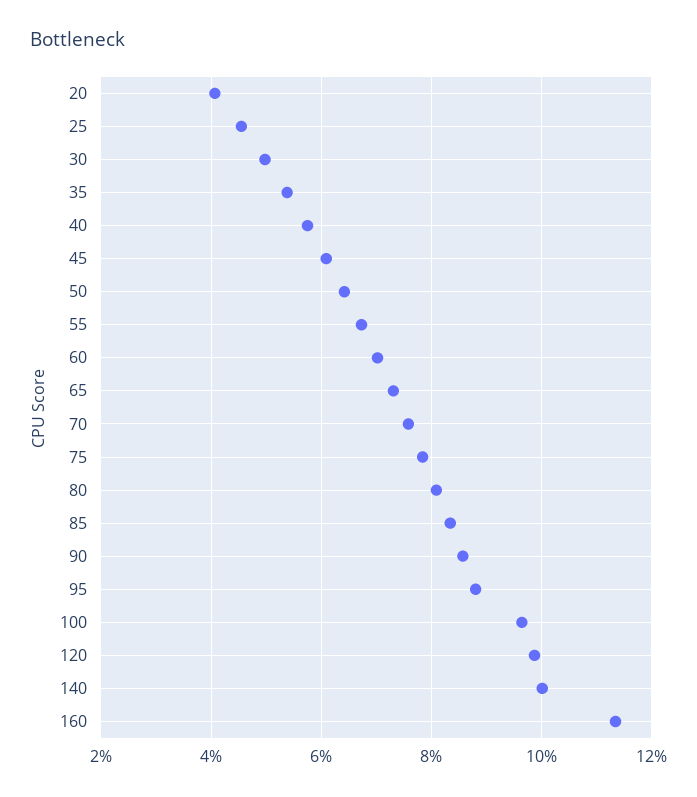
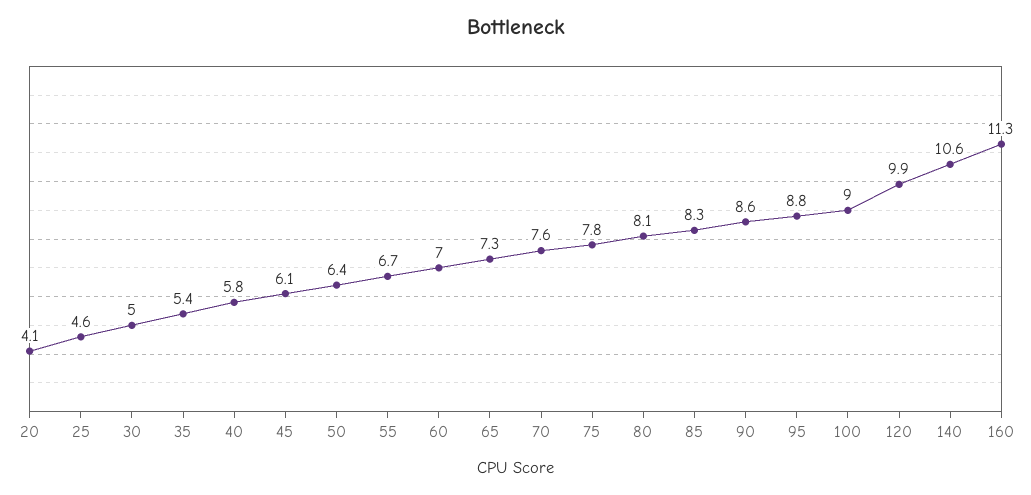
  {
    "20": 4.1,
    "25": 4.6,
    "30": 5,
    "35": 5.4,
    "40": 5.8,
    "45": 6.1,
    "50": 6.4,
    "55": 6.7,
    "60": 7,
    "65": 7.3,
    "70": 7.6,
    "75": 7.8,
    "80": 8.1,
    "85": 8.3,
    "90": 8.6,
    "95": 8.8,
-   "100": 9.6,
+   "100": 9,
    "120": 9.9,
-   "140": 10,
+   "140": 10.6,
    "160": 11.3
  }

